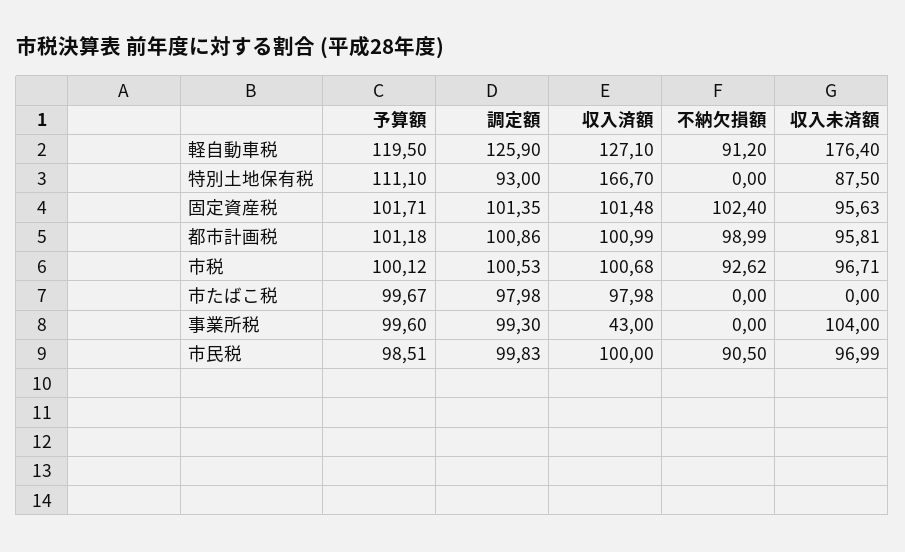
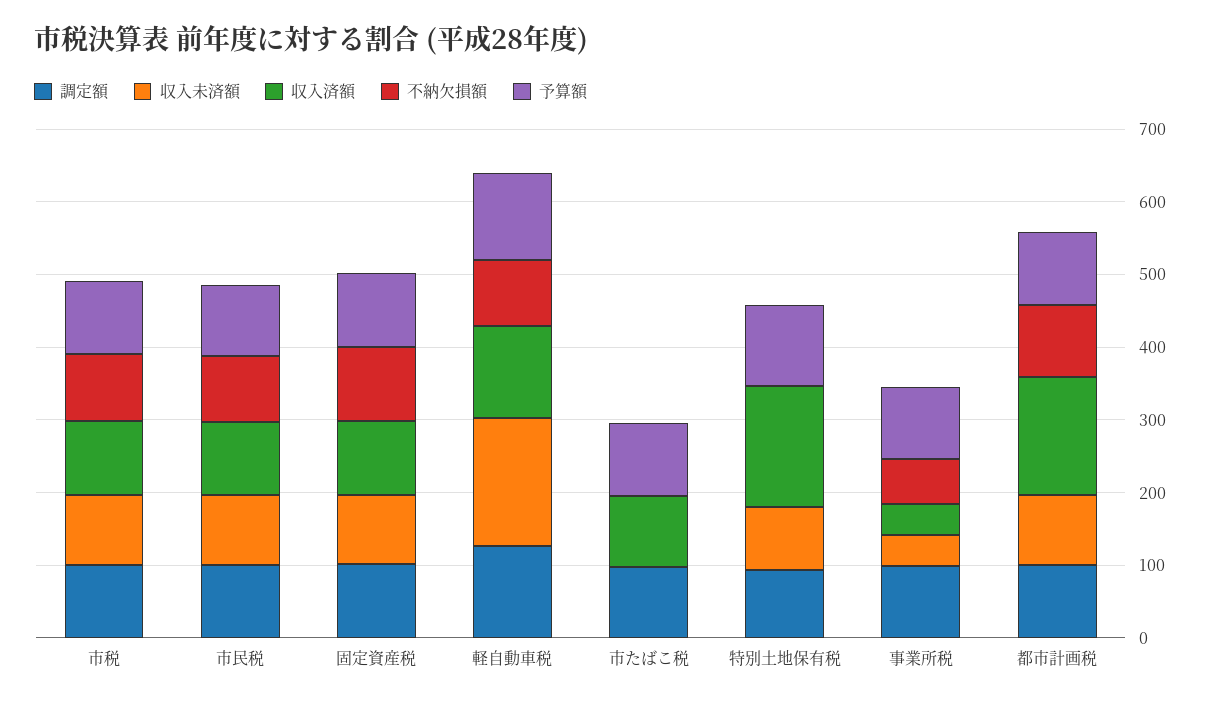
  {
    "予算額": {
      "軽自動車税": 119.5,
      "特別土地保有税": 111.1,
      "固定資産税": 101.71,
      "都市計画税": 101.18,
      "市税": 100.12,
      "市たばこ税": 99.67,
      "事業所税": 99.6,
      "市民税": 98.51
    },
    "調定額": {
      "軽自動車税": 125.9,
      "特別土地保有税": 93,
      "固定資産税": 101.35,
      "都市計画税": 100.86,
      "市税": 100.53,
      "市たばこ税": 97.98,
      "事業所税": 99.3,
      "市民税": 99.83
    },
    "収入済額": {
      "軽自動車税": 127.1,
      "特別土地保有税": 166.7,
      "固定資産税": 101.48,
-     "都市計画税": 100.99,
+     "都市計画税": 160,
      "市税": 100.68,
      "市たばこ税": 97.98,
      "事業所税": 43,
      "市民税": 100
    },
    "不納欠損額": {
      "軽自動車税": 91.2,
      "特別土地保有税": 0,
      "固定資産税": 102.4,
      "都市計画税": 98.99,
      "市税": 92.62,
      "市たばこ税": 0,
-     "事業所税": 0,
+     "事業所税": 60,
      "市民税": 90.5
    },
    "収入未済額": {
      "軽自動車税": 176.4,
      "特別土地保有税": 87.5,
      "固定資産税": 95.63,
      "都市計画税": 95.81,
      "市税": 96.71,
      "市たばこ税": 0,
-     "事業所税": 104,
+     "事業所税": 40,
      "市民税": 96.99
    }
  }

